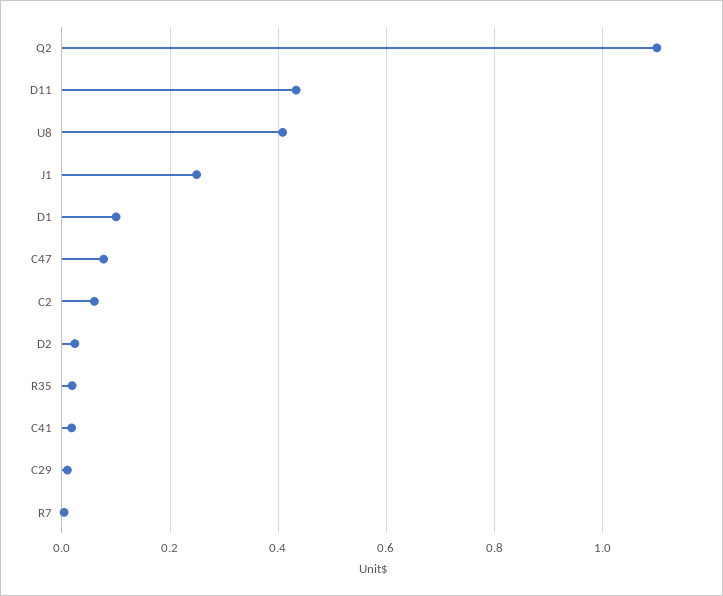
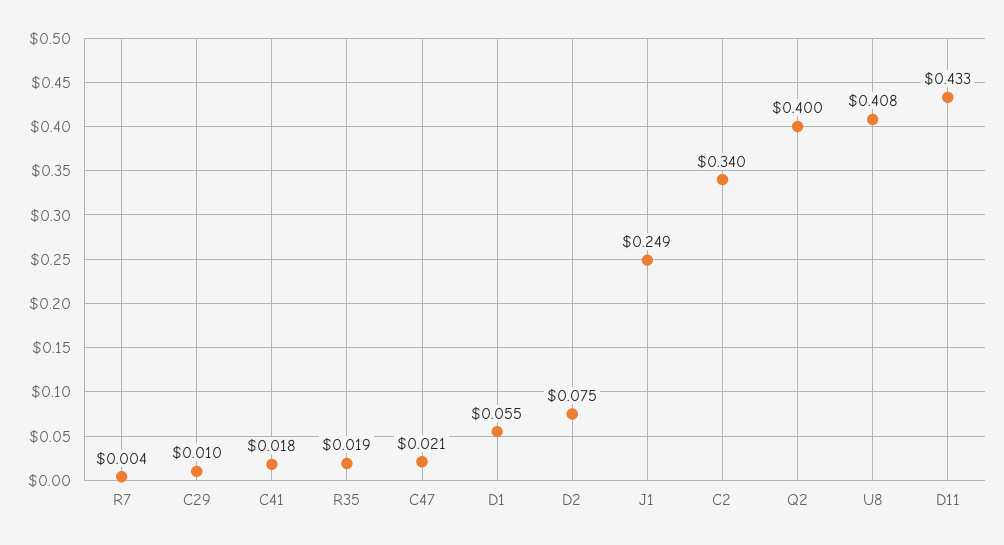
  {
-   "Q2": 1.1,
+   "Q2": 0.4,
    "D11": 0.433,
    "U8": 0.408,
    "J1": 0.249,
-   "D1": 0.1,
+   "D1": 0.055,
-   "C47": 0.08,
+   "C47": 0.021,
-   "C2": 0.06,
+   "C2": 0.34,
-   "D2": 0.02,
+   "D2": 0.075,
    "R35": 0.019,
    "C41": 0.018,
    "C29": 0.01,
    "R7": 0.004
  }

